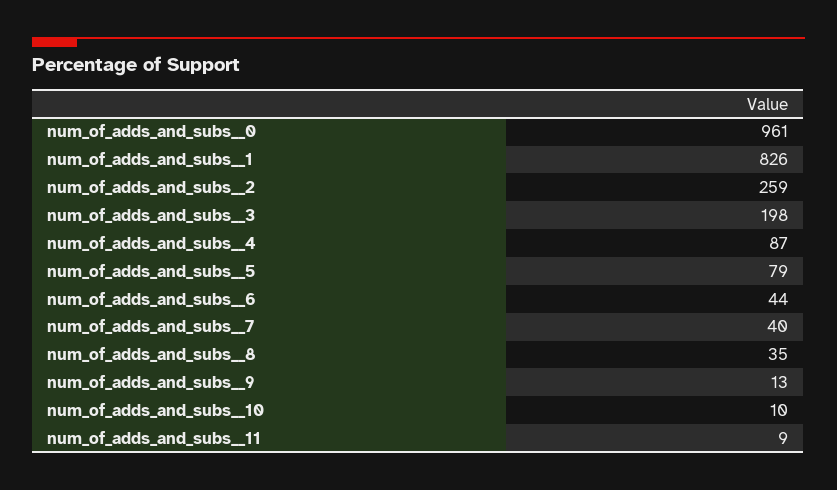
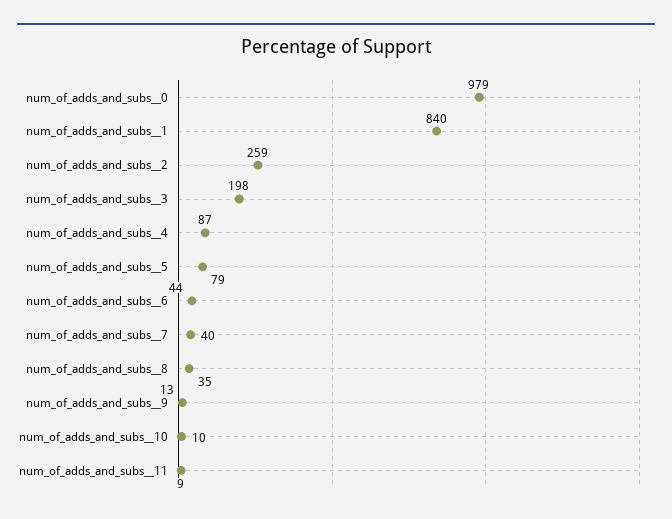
  {
-   "num_of_adds_and_subs__0": 961,
+   "num_of_adds_and_subs__0": 979,
-   "num_of_adds_and_subs__1": 826,
+   "num_of_adds_and_subs__1": 840,
    "num_of_adds_and_subs__2": 259,
    "num_of_adds_and_subs__3": 198,
    "num_of_adds_and_subs__4": 87,
    "num_of_adds_and_subs__5": 79,
    "num_of_adds_and_subs__6": 44,
    "num_of_adds_and_subs__7": 40,
    "num_of_adds_and_subs__8": 35,
    "num_of_adds_and_subs__9": 13,
    "num_of_adds_and_subs__10": 10,
    "num_of_adds_and_subs__11": 9
  }

